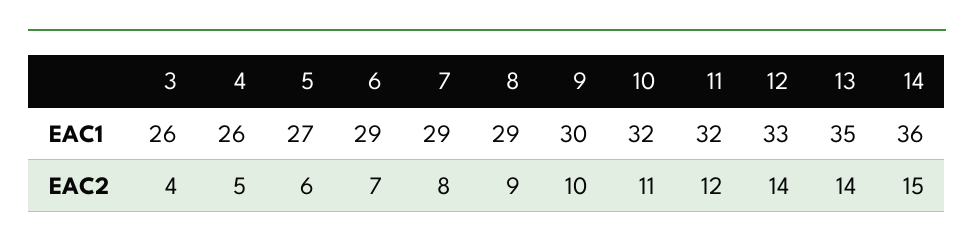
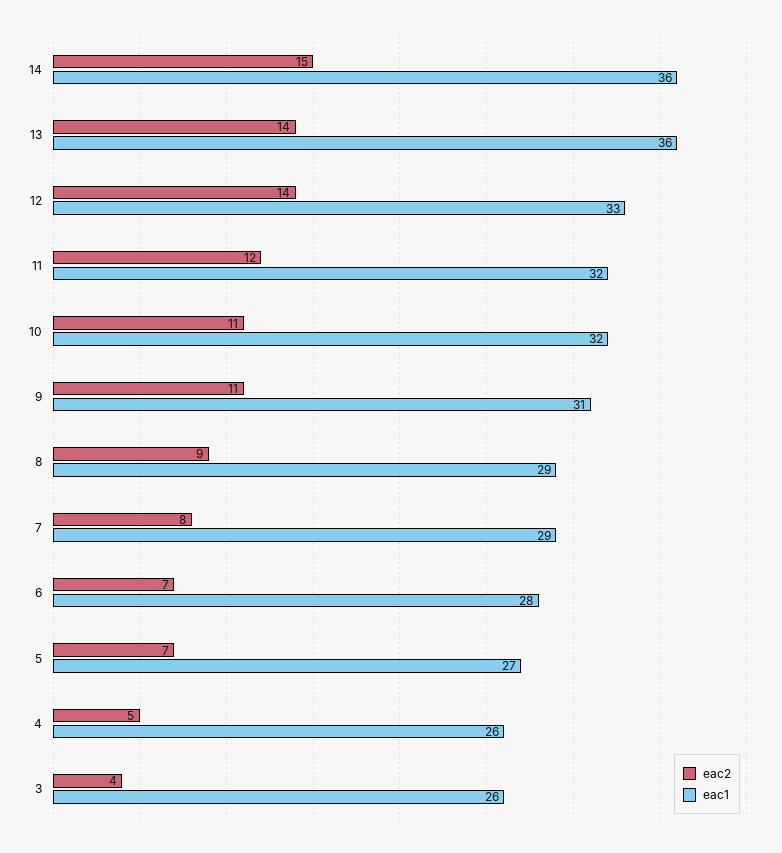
  {
    "EAC1": {
      "3": 26,
      "4": 26,
      "5": 27,
-     "6": 29,
+     "6": 28,
      "7": 29,
      "8": 29,
-     "9": 30,
+     "9": 31,
      "10": 32,
      "11": 32,
      "12": 33,
-     "13": 35,
+     "13": 36,
      "14": 36
    },
    "EAC2": {
      "3": 4,
      "4": 5,
-     "5": 6,
+     "5": 7,
      "6": 7,
      "7": 8,
      "8": 9,
-     "9": 10,
+     "9": 11,
      "10": 11,
      "11": 12,
      "12": 14,
      "13": 14,
      "14": 15
    }
  }

